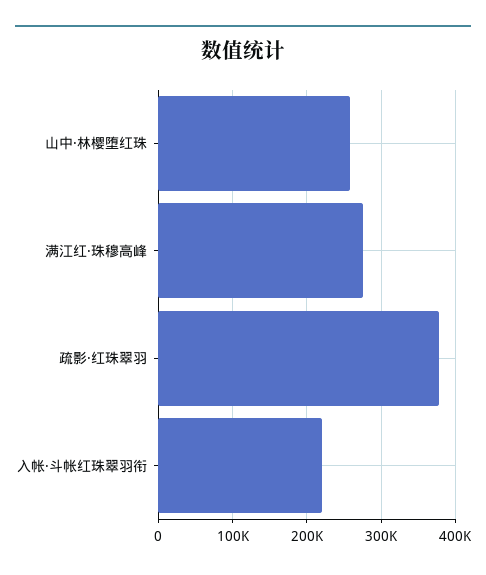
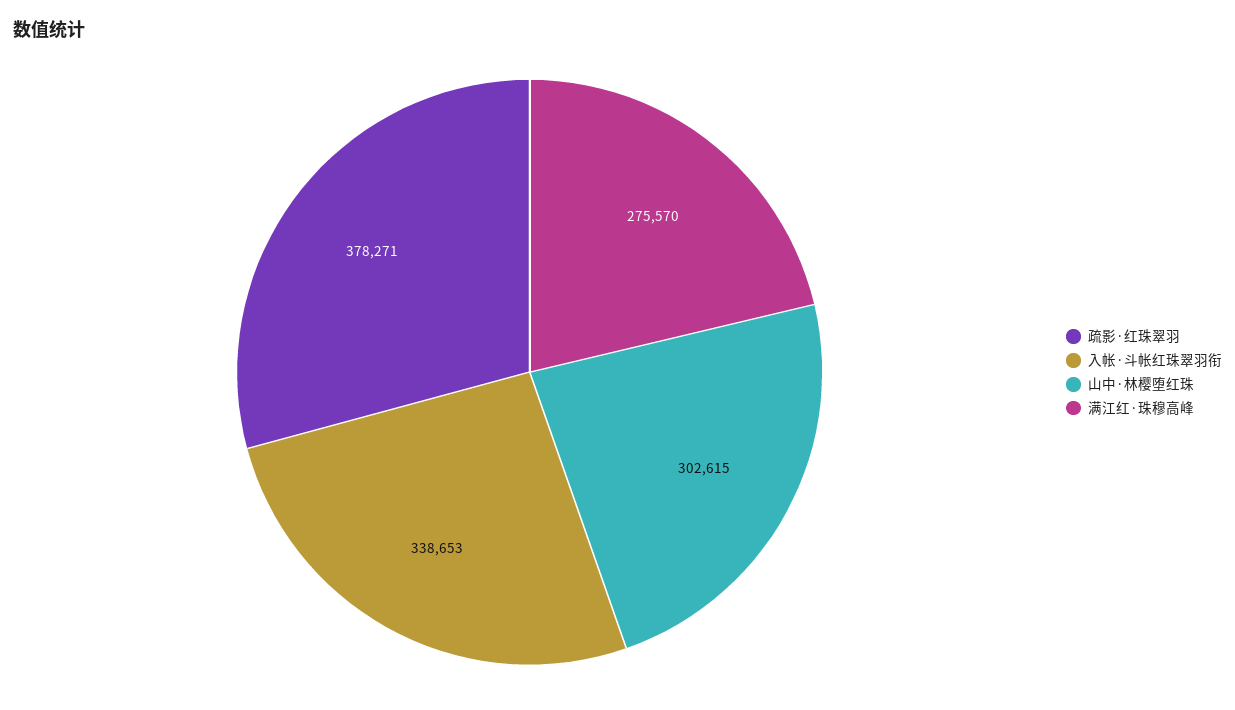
  {
-   "山中·林樱堕红珠": 260000,
+   "山中·林樱堕红珠": 302615,
    "满江红·珠穆高峰": 275570,
    "疏影·红珠翠羽": 378271,
-   "入帐·斗帐红珠翠羽衔": 220000
+   "入帐·斗帐红珠翠羽衔": 338653
  }

